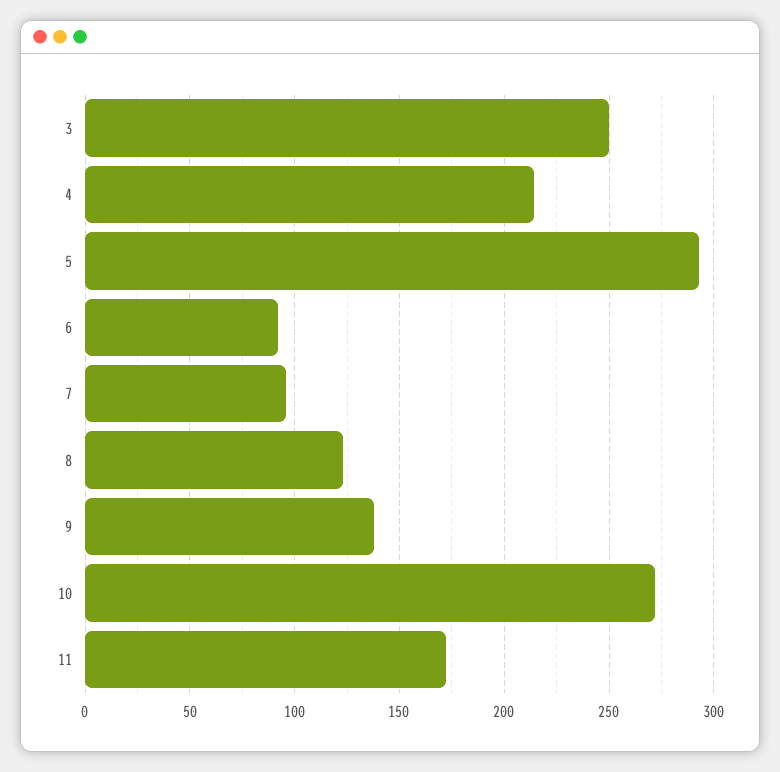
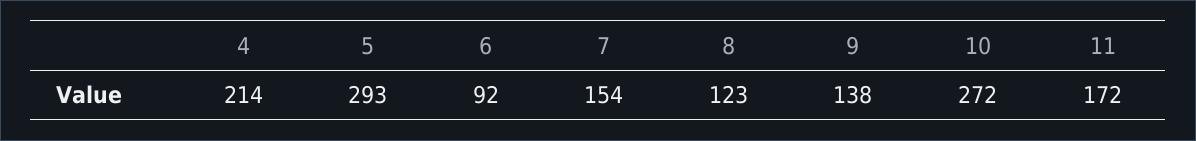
  {
-   "3": 250,
    "4": 214,
    "5": 293,
    "6": 92,
-   "7": 95,
+   "7": 154,
    "8": 123,
    "9": 138,
    "10": 272,
    "11": 172
  }

